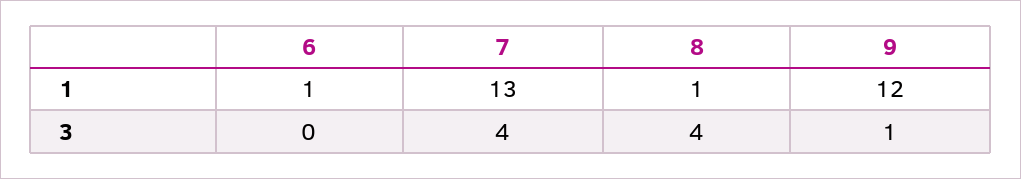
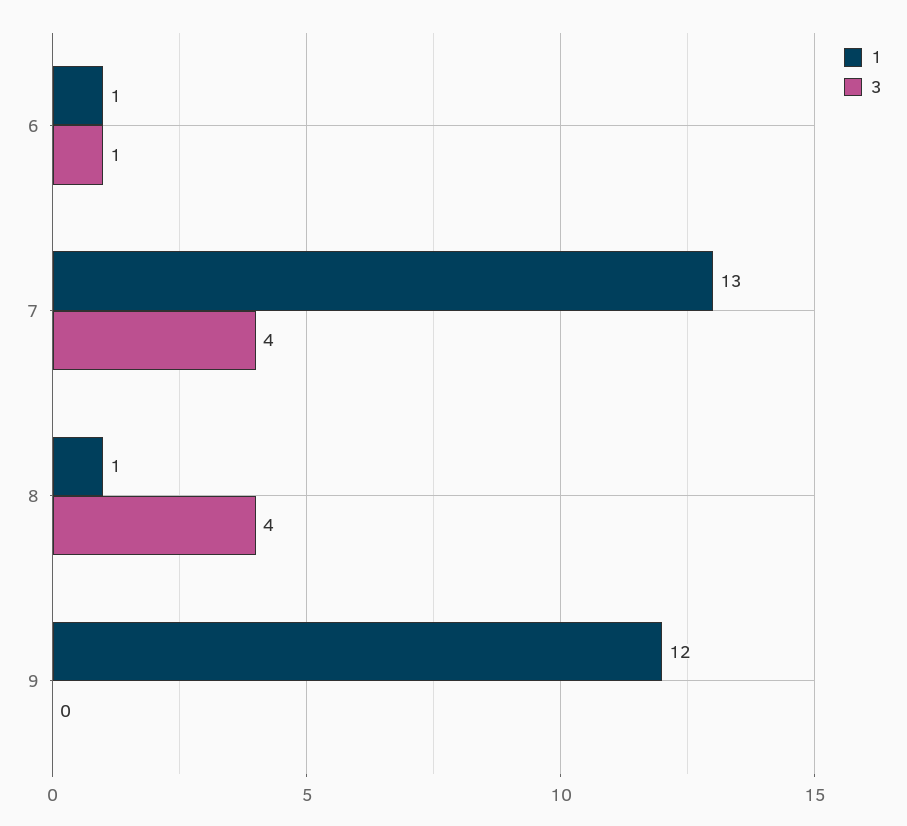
  {
    "1": {
      "6": 1,
      "7": 13,
      "8": 1,
      "9": 12
    },
    "3": {
-     "6": 0,
+     "6": 1,
      "7": 4,
      "8": 4,
-     "9": 1
+     "9": 0
    }
  }

